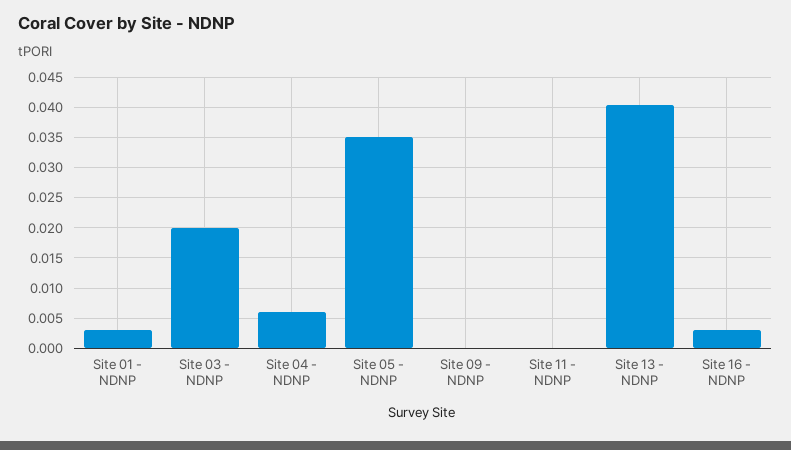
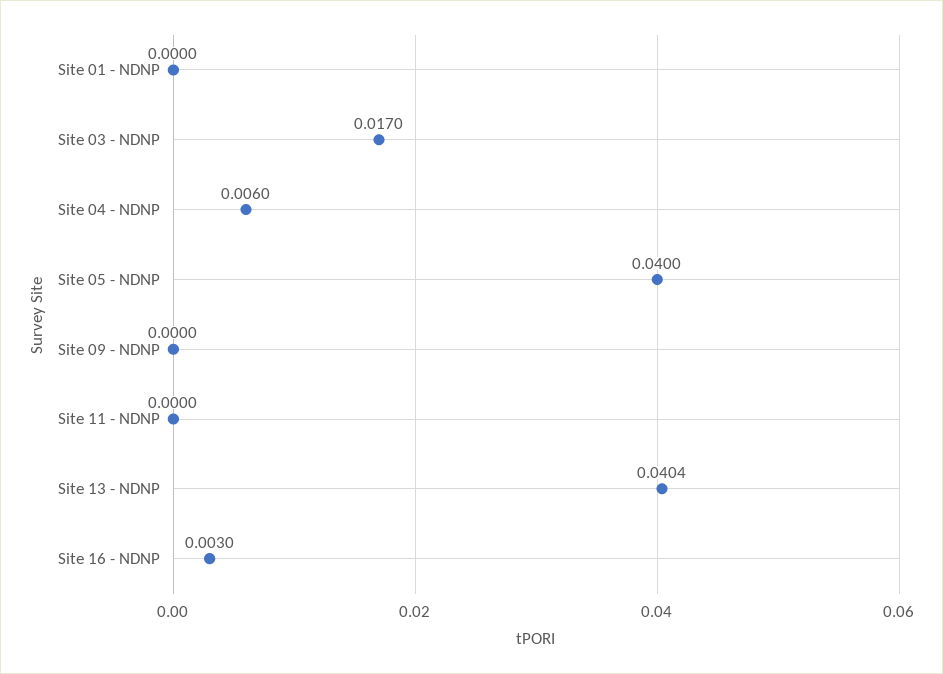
  {
-   "Site 01 - NDNP": 0.003,
+   "Site 01 - NDNP": 0,
-   "Site 03 - NDNP": 0.02,
+   "Site 03 - NDNP": 0.017,
    "Site 04 - NDNP": 0.006,
-   "Site 05 - NDNP": 0.035,
+   "Site 05 - NDNP": 0.04,
    "Site 09 - NDNP": 0,
    "Site 11 - NDNP": 0,
    "Site 13 - NDNP": 0.0404,
    "Site 16 - NDNP": 0.003
  }

